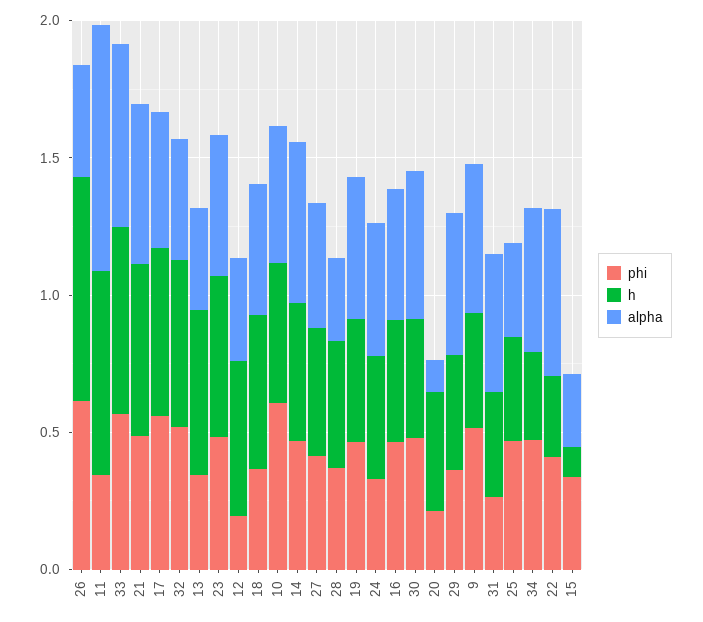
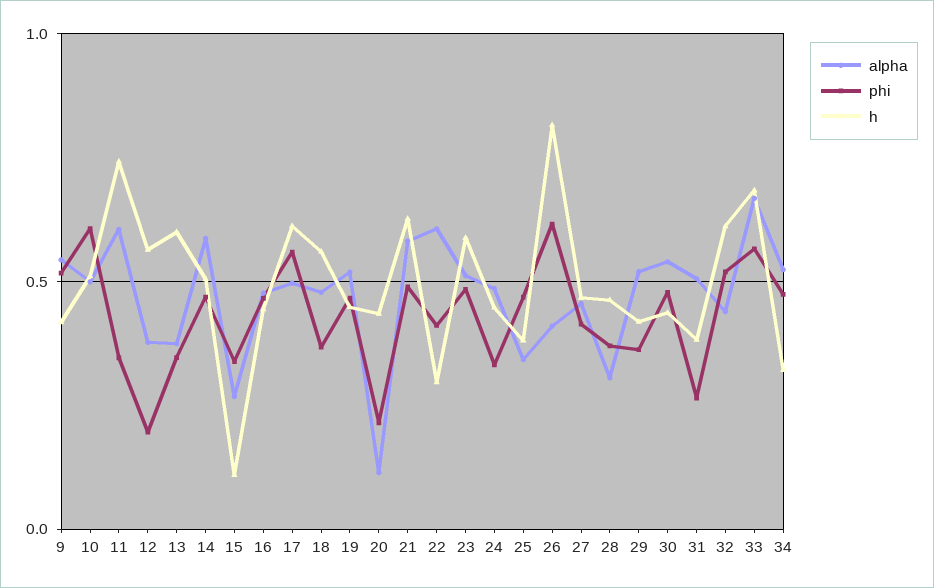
  {
    "phi": {
      "26": 0.6,
      "11": 0.35,
      "33": 0.55,
      "21": 0.5,
      "17": 0.55,
      "32": 0.5,
      "13": 0.35,
      "23": 0.5,
      "12": 0.2,
      "18": 0.35,
      "10": 0.6,
      "14": 0.45,
      "27": 0.4,
      "28": 0.35,
      "19": 0.45,
      "24": 0.35,
      "16": 0.45,
      "30": 0.5,
      "20": 0.2,
      "29": 0.35,
      "9": 0.5,
      "31": 0.25,
      "25": 0.45,
      "34": 0.45,
      "22": 0.4,
      "15": 0.35
    },
    "h": {
      "26": 0.8,
      "11": 0.75,
      "33": 0.7,
      "21": 0.65,
      "17": 0.6,
      "32": 0.6,
      "13": 0.6,
      "23": 0.6,
      "12": 0.55,
      "18": 0.55,
      "10": 0.5,
      "14": 0.5,
      "27": 0.45,
      "28": 0.45,
      "19": 0.45,
      "24": 0.45,
      "16": 0.45,
      "30": 0.45,
      "20": 0.45,
      "29": 0.4,
      "9": 0.4,
      "31": 0.4,
      "25": 0.4,
      "34": 0.3,
      "22": 0.3,
      "15": 0.1
    },
    "alpha": {
      "26": 0.4,
-     "11": 0.9,
+     "11": 0.6,
      "33": 0.65,
      "21": 0.6,
      "17": 0.5,
      "32": 0.45,
      "13": 0.35,
      "23": 0.5,
      "12": 0.4,
      "18": 0.5,
      "10": 0.5,
      "14": 0.6,
      "27": 0.45,
      "28": 0.3,
      "19": 0.5,
      "24": 0.5,
      "16": 0.5,
      "30": 0.55,
      "20": 0.1,
      "29": 0.5,
      "9": 0.55,
      "31": 0.5,
      "25": 0.35,
      "34": 0.5,
      "22": 0.6,
      "15": 0.25
    }
  }

